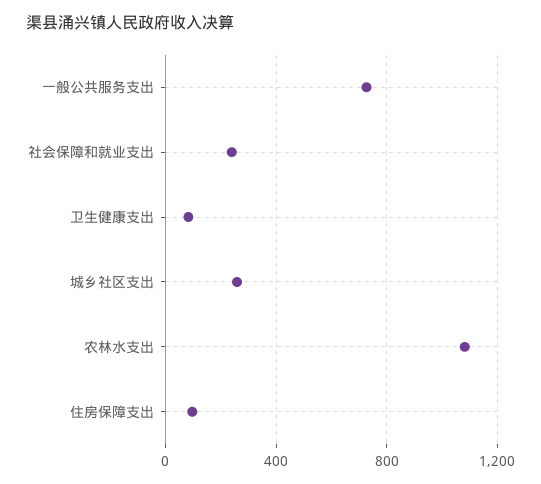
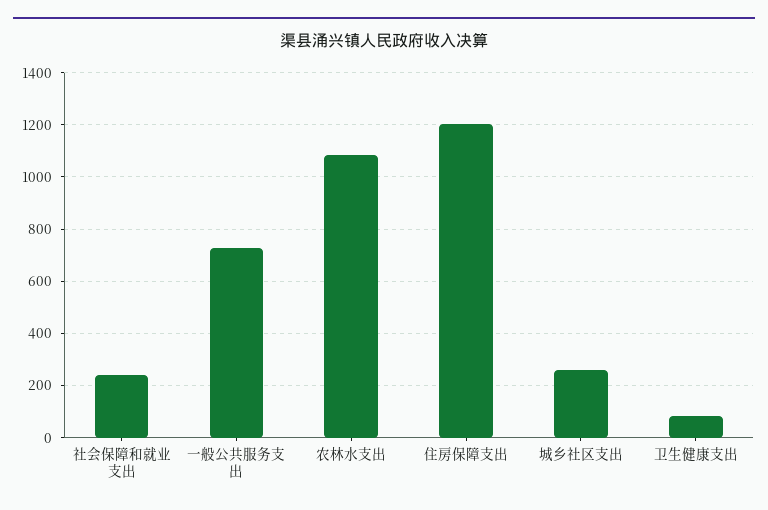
  {
    "一般公共服务支出": 725,
    "社会保障和就业支出": 250,
    "卫生健康支出": 75,
    "城乡社区支出": 250,
    "农林水支出": 1075,
-   "住房保障支出": 100
+   "住房保障支出": 1200
  }

